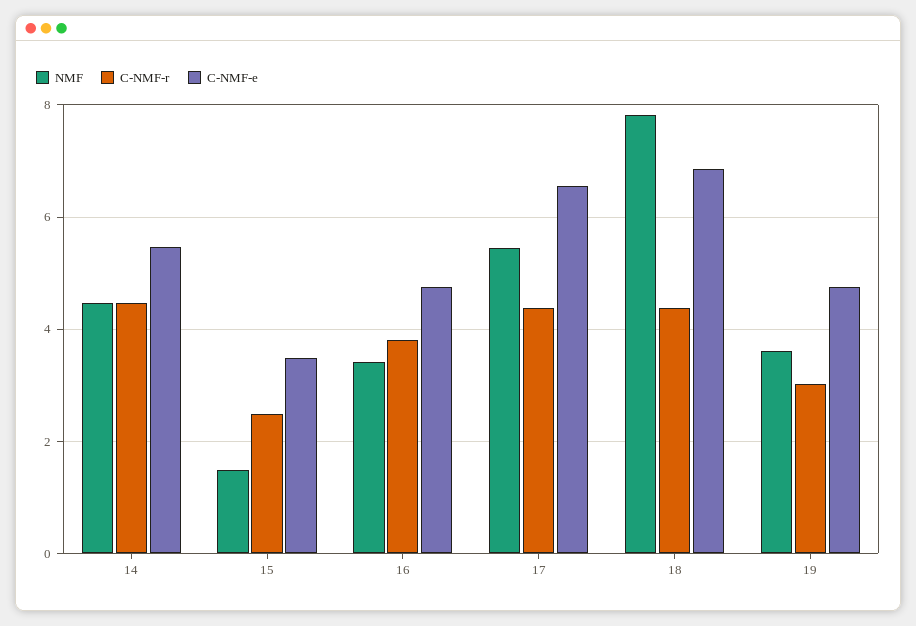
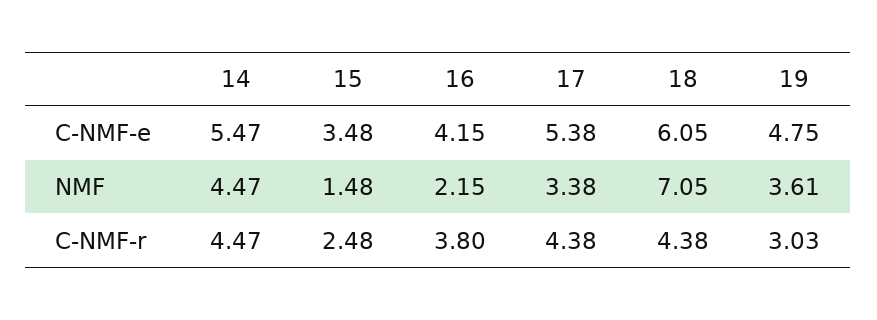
  {
    "NMF": {
      "14": 4.47,
      "15": 1.48,
-     "16": 3.4,
+     "16": 2.15,
-     "17": 5.4,
+     "17": 3.38,
-     "18": 7.8,
+     "18": 7.05,
      "19": 3.61
    },
    "C-NMF-r": {
      "14": 4.47,
      "15": 2.48,
      "16": 3.8,
      "17": 4.38,
      "18": 4.38,
      "19": 3.03
    },
    "C-NMF-e": {
      "14": 5.47,
      "15": 3.48,
-     "16": 4.8,
+     "16": 4.15,
-     "17": 6.6,
+     "17": 5.38,
-     "18": 6.8,
+     "18": 6.05,
      "19": 4.75
    }
  }

